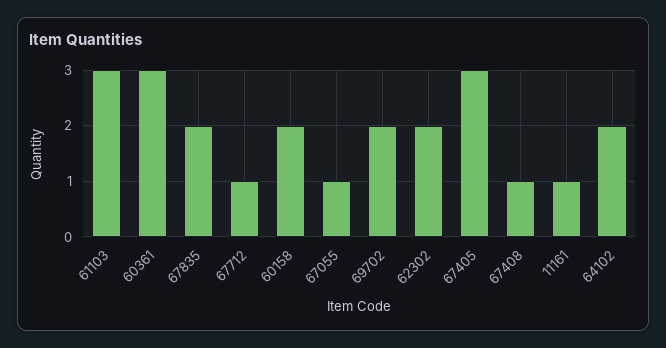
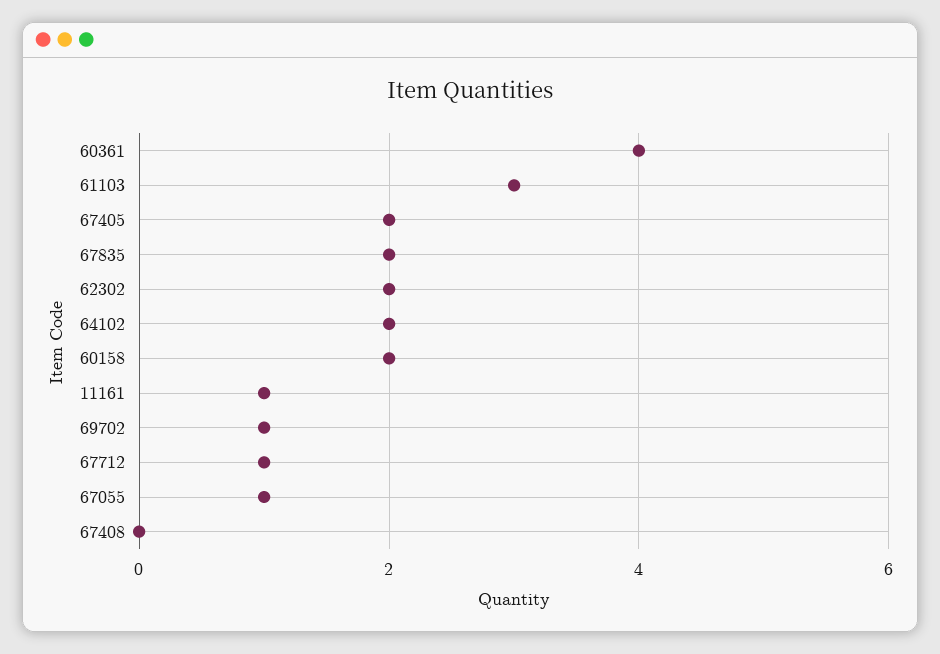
  {
    "61103": 3,
-   "60361": 3,
+   "60361": 4,
    "67835": 2,
    "67712": 1,
    "60158": 2,
    "67055": 1,
-   "69702": 2,
+   "69702": 1,
    "62302": 2,
-   "67405": 3,
+   "67405": 2,
-   "67408": 1,
+   "67408": 0,
    "11161": 1,
    "64102": 2
  }

